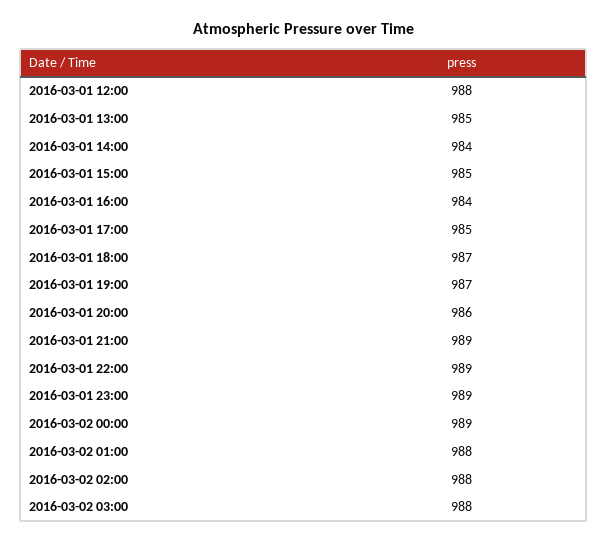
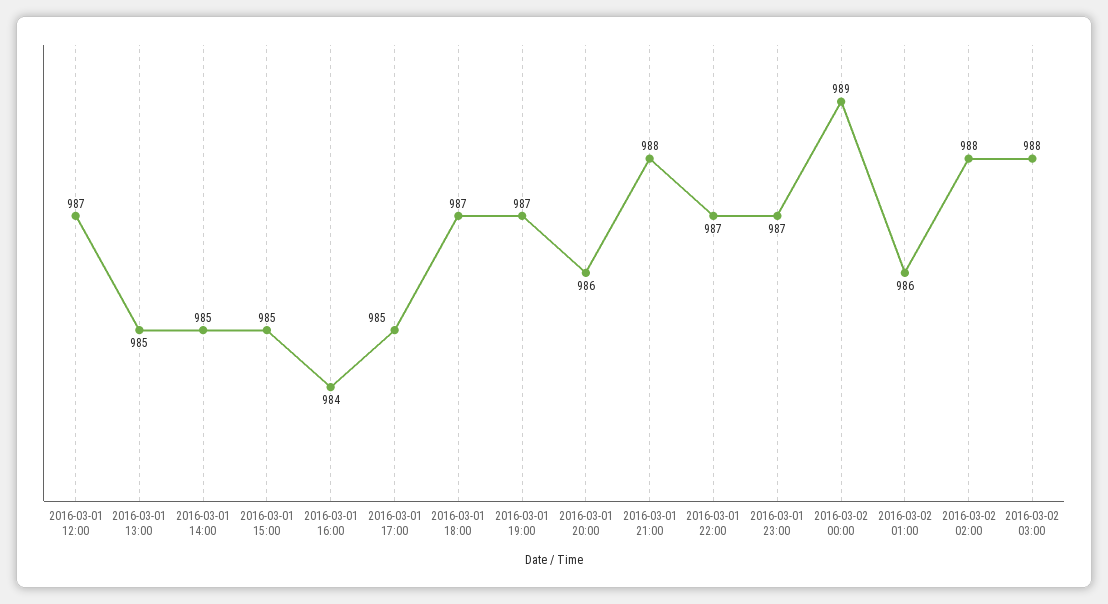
  {
-   "2016-03-01 12:00": 988,
+   "2016-03-01 12:00": 987,
    "2016-03-01 13:00": 985,
-   "2016-03-01 14:00": 984,
+   "2016-03-01 14:00": 985,
    "2016-03-01 15:00": 985,
    "2016-03-01 16:00": 984,
    "2016-03-01 17:00": 985,
    "2016-03-01 18:00": 987,
    "2016-03-01 19:00": 987,
    "2016-03-01 20:00": 986,
-   "2016-03-01 21:00": 989,
+   "2016-03-01 21:00": 988,
-   "2016-03-01 22:00": 989,
+   "2016-03-01 22:00": 987,
-   "2016-03-01 23:00": 989,
+   "2016-03-01 23:00": 987,
    "2016-03-02 00:00": 989,
-   "2016-03-02 01:00": 988,
+   "2016-03-02 01:00": 986,
    "2016-03-02 02:00": 988,
    "2016-03-02 03:00": 988
  }

